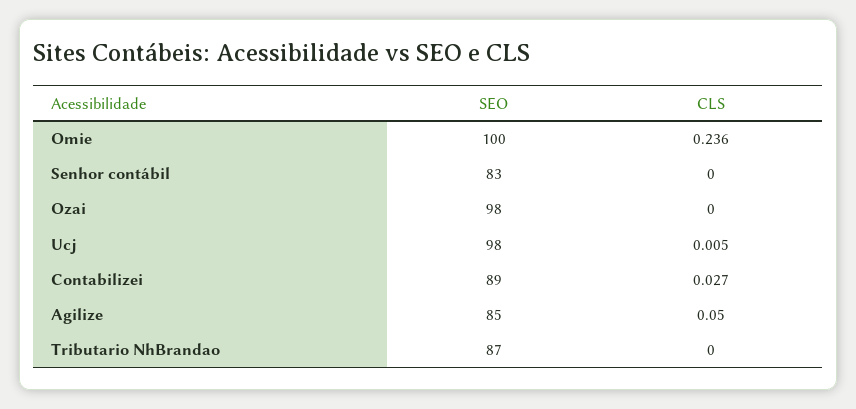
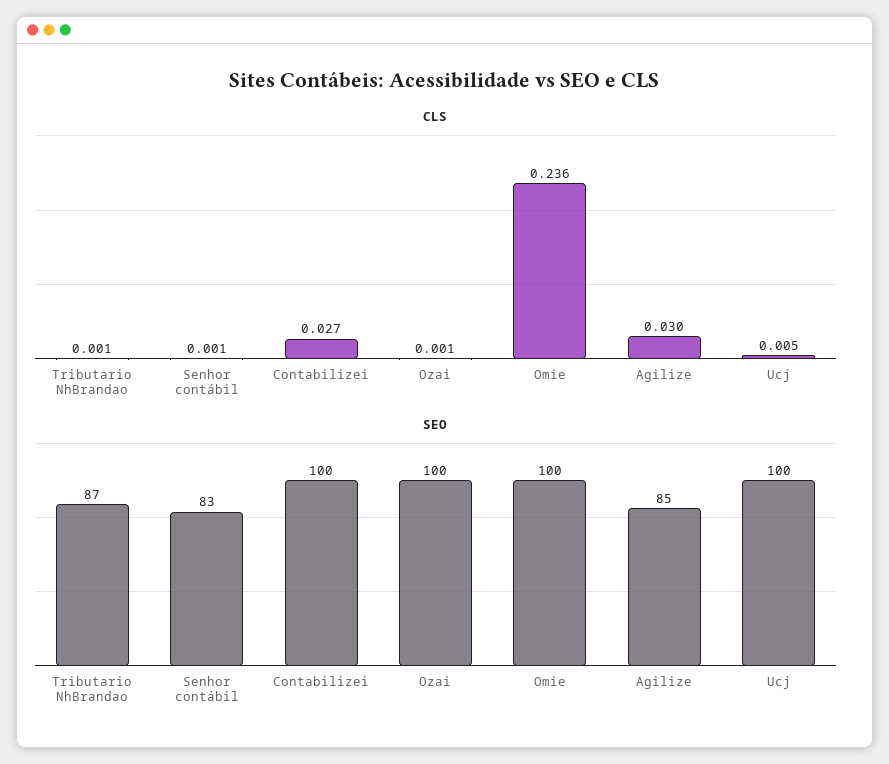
  {
    "SEO": {
      "Omie": 100,
      "Senhor contábil": 83,
-     "Ozai": 98,
+     "Ozai": 100,
-     "Ucj": 98,
+     "Ucj": 100,
-     "Contabilizei": 89,
+     "Contabilizei": 100,
      "Agilize": 85,
      "Tributario NhBrandao": 87
    },
    "CLS": {
      "Omie": 0.236,
-     "Senhor contábil": 0,
+     "Senhor contábil": 0.001,
-     "Ozai": 0,
+     "Ozai": 0.001,
      "Ucj": 0.005,
      "Contabilizei": 0.027,
-     "Agilize": 0.05,
+     "Agilize": 0.03,
-     "Tributario NhBrandao": 0
+     "Tributario NhBrandao": 0.001
    }
  }

